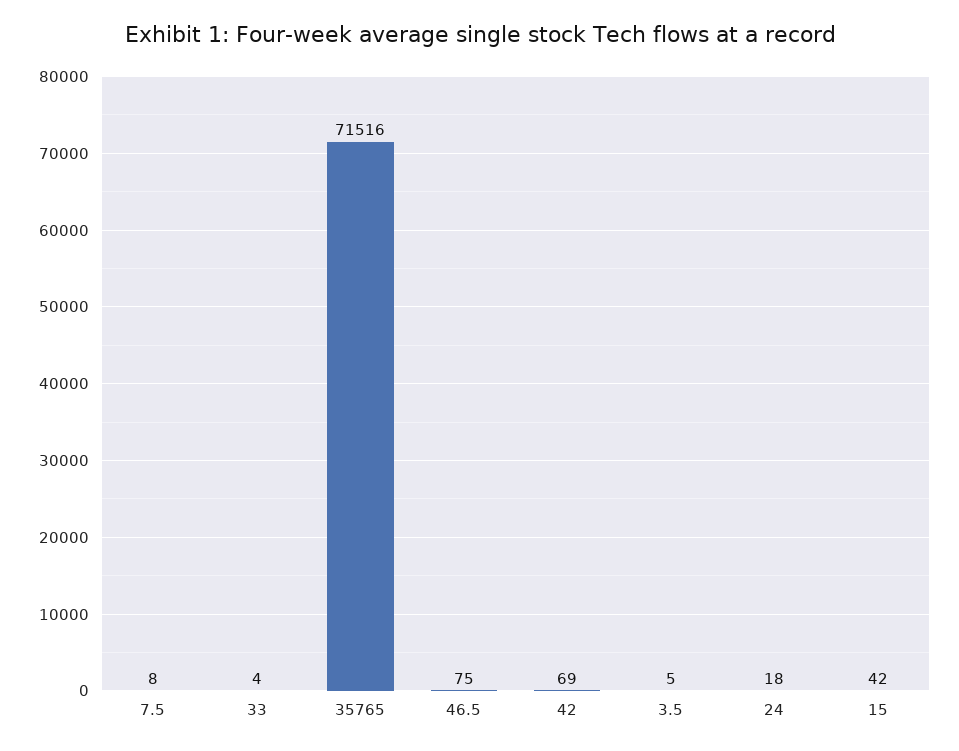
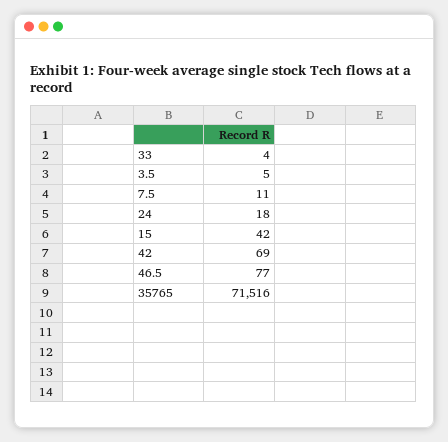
  {
-   "7.5": 8,
+   "7.5": 11,
    "33": 4,
    "35765": 71516,
-   "46.5": 75,
+   "46.5": 77,
    "42": 69,
    "3.5": 5,
    "24": 18,
    "15": 42
  }

